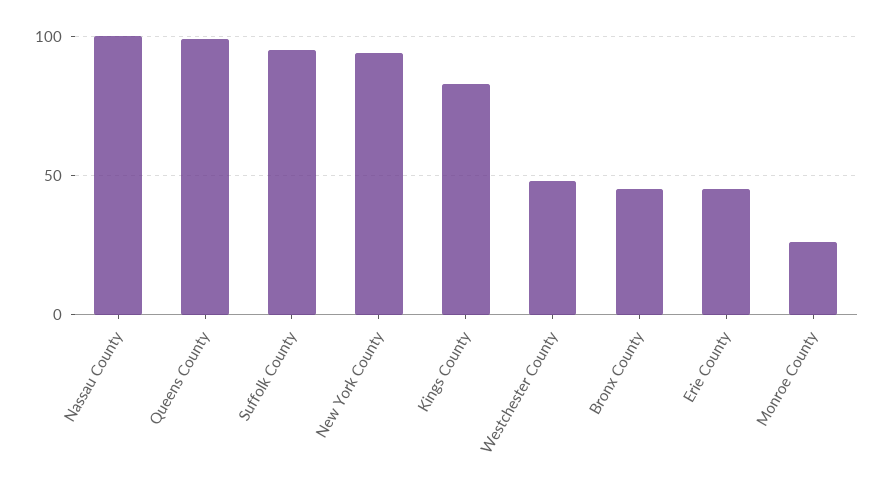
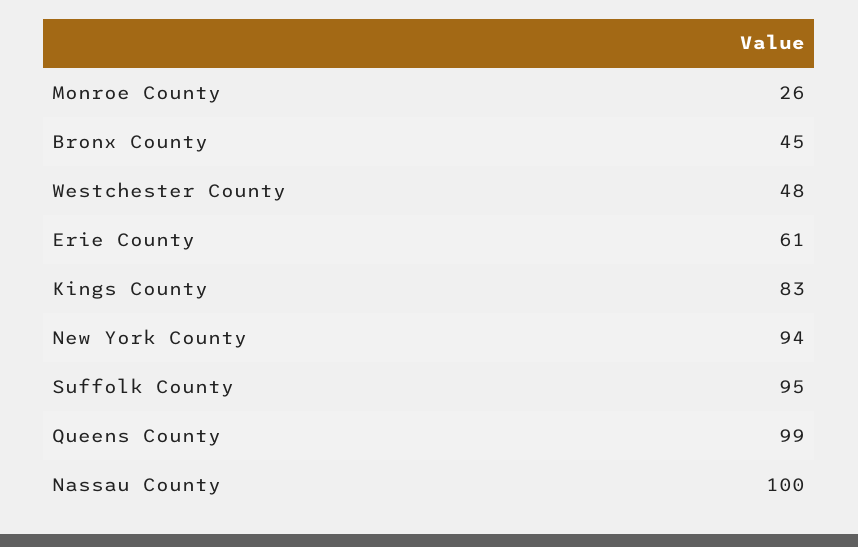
  {
    "Nassau County": 100,
    "Queens County": 99,
    "Suffolk County": 95,
    "New York County": 94,
    "Kings County": 83,
    "Westchester County": 48,
    "Bronx County": 45,
-   "Erie County": 45,
+   "Erie County": 61,
    "Monroe County": 26
  }

